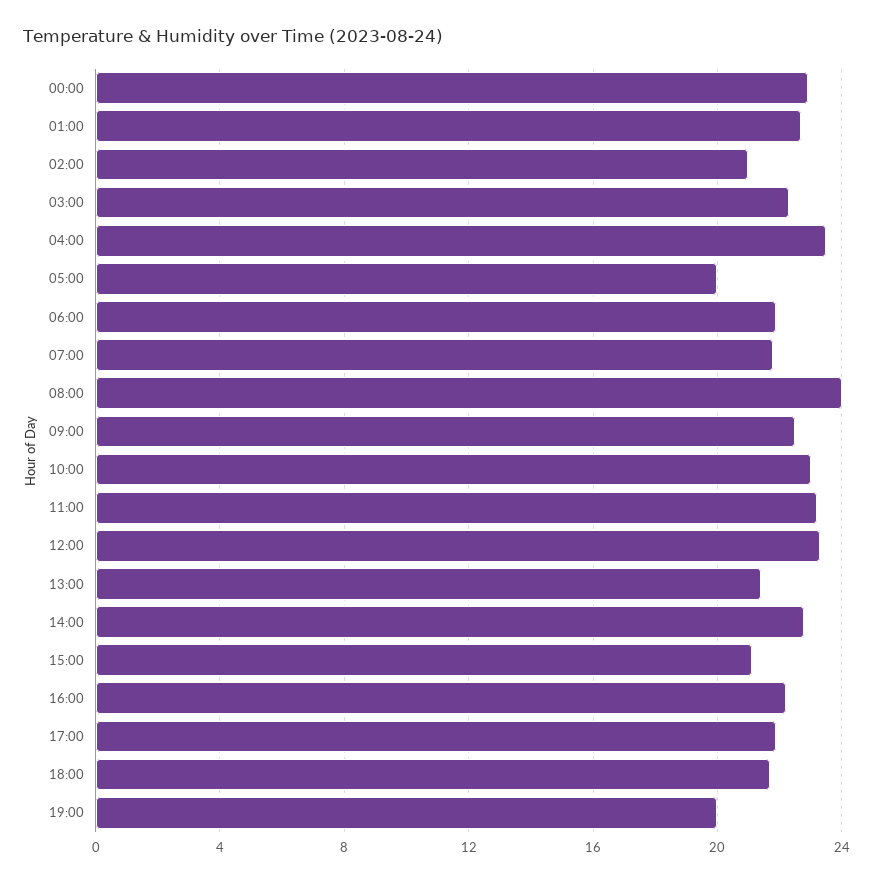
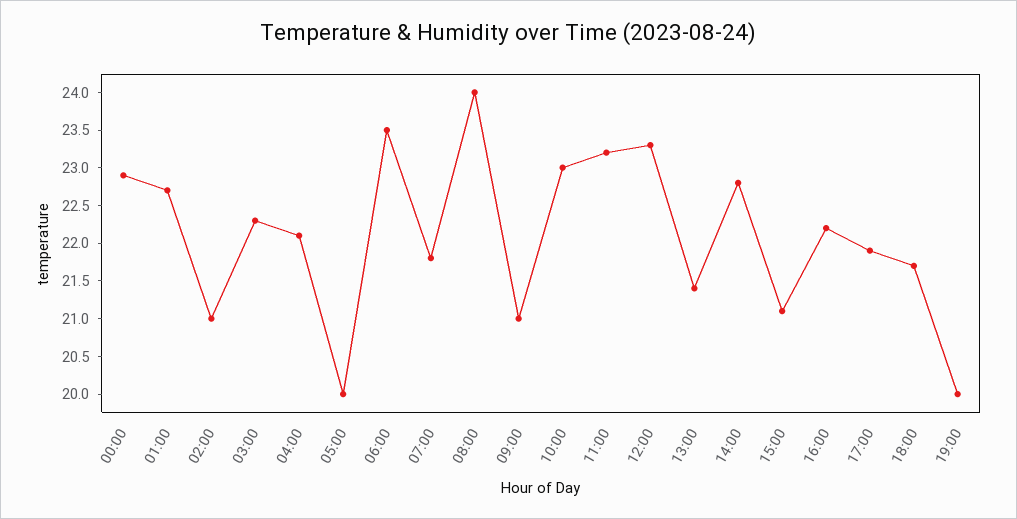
  {
    "00:00": 23,
    "01:00": 22.5,
    "02:00": 21,
    "03:00": 22.5,
-   "04:00": 23.5,
+   "04:00": 22,
    "05:00": 20,
-   "06:00": 22,
+   "06:00": 23.5,
    "07:00": 22,
    "08:00": 24,
-   "09:00": 22.5,
+   "09:00": 21,
    "10:00": 23,
    "11:00": 23,
    "12:00": 23.5,
    "13:00": 21.5,
    "14:00": 23,
    "15:00": 21,
    "16:00": 22,
    "17:00": 22,
    "18:00": 21.5,
    "19:00": 20
  }

